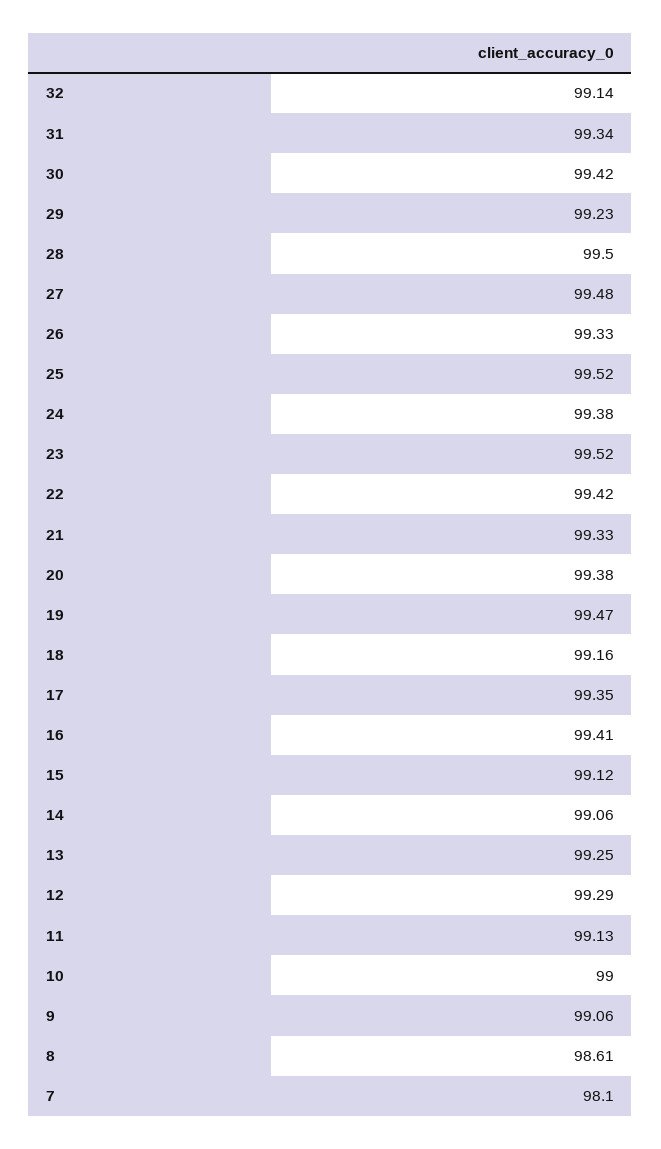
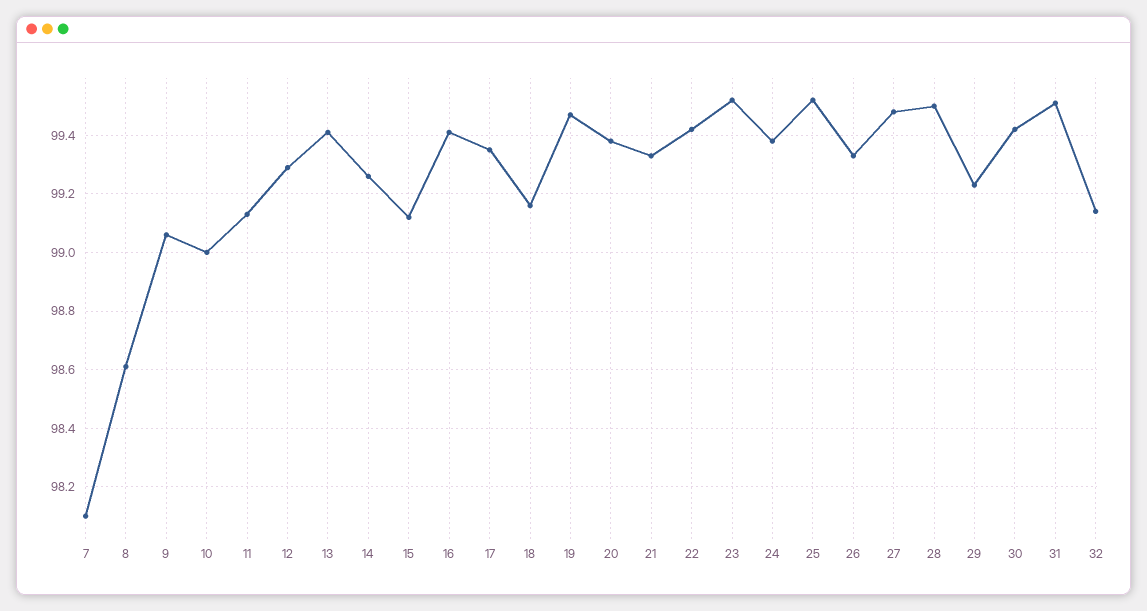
  {
    "32": 99.14,
-   "31": 99.34,
+   "31": 99.5,
    "30": 99.42,
    "29": 99.23,
    "28": 99.5,
    "27": 99.48,
    "26": 99.33,
    "25": 99.52,
    "24": 99.38,
    "23": 99.52,
    "22": 99.42,
    "21": 99.33,
    "20": 99.38,
    "19": 99.47,
    "18": 99.16,
    "17": 99.35,
    "16": 99.41,
    "15": 99.12,
-   "14": 99.06,
+   "14": 99.25,
-   "13": 99.25,
+   "13": 99.4,
    "12": 99.29,
    "11": 99.13,
    "10": 99,
    "9": 99.06,
    "8": 98.61,
    "7": 98.1
  }

